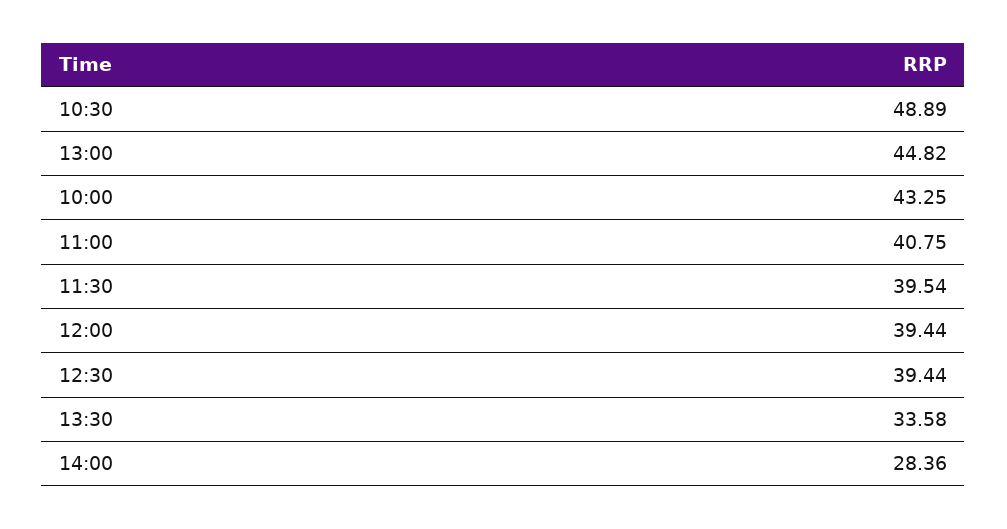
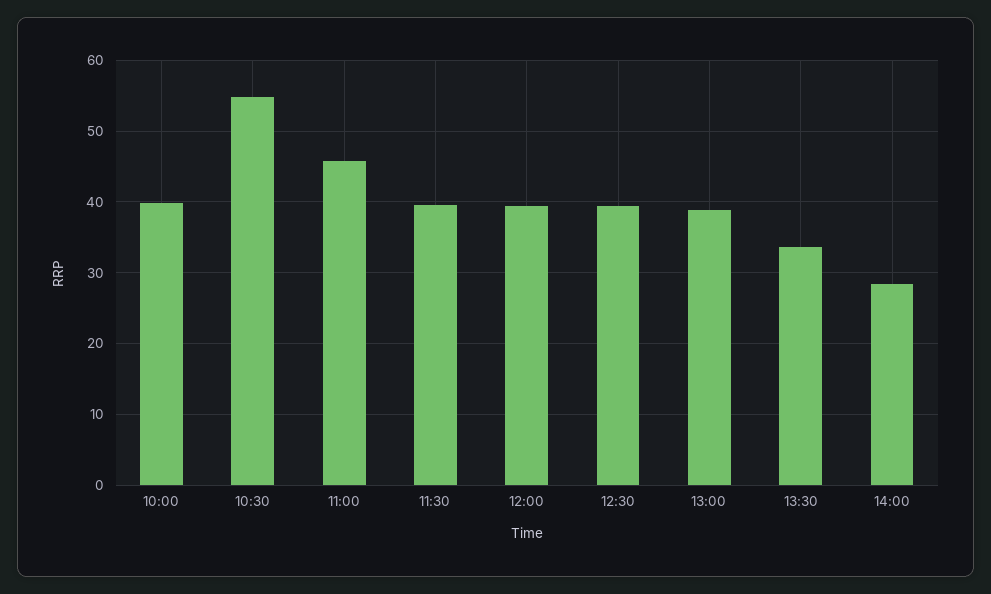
  {
-   "10:30": 48.89,
+   "10:30": 55,
-   "13:00": 44.82,
+   "13:00": 39,
-   "10:00": 43.25,
+   "10:00": 40,
-   "11:00": 40.75,
+   "11:00": 46,
    "11:30": 39.54,
    "12:00": 39.44,
    "12:30": 39.44,
    "13:30": 33.58,
    "14:00": 28.36
  }

